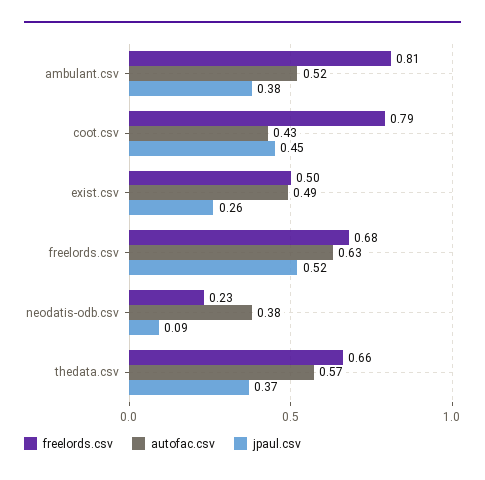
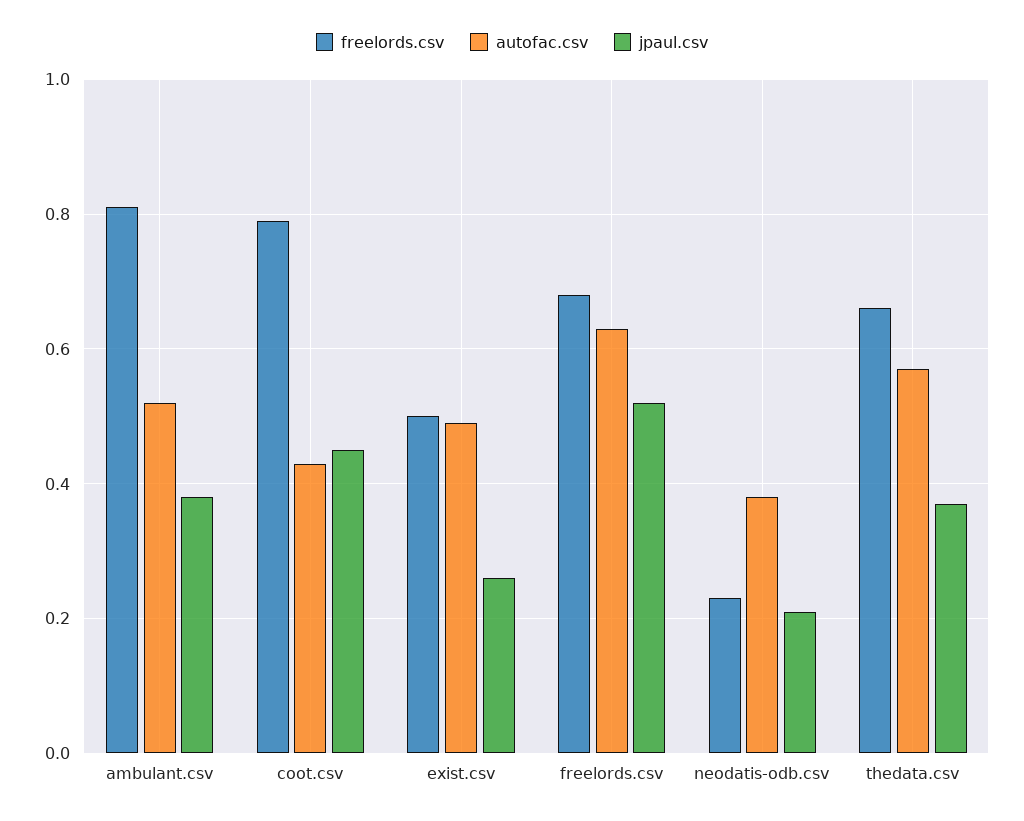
  {
    "freelords.csv": {
      "ambulant.csv": 0.81,
      "coot.csv": 0.79,
      "exist.csv": 0.5,
      "freelords.csv": 0.68,
      "neodatis-odb.csv": 0.23,
      "thedata.csv": 0.66
    },
    "autofac.csv": {
      "ambulant.csv": 0.52,
      "coot.csv": 0.43,
      "exist.csv": 0.49,
      "freelords.csv": 0.63,
      "neodatis-odb.csv": 0.38,
      "thedata.csv": 0.57
    },
    "jpaul.csv": {
      "ambulant.csv": 0.38,
      "coot.csv": 0.45,
      "exist.csv": 0.26,
      "freelords.csv": 0.52,
-     "neodatis-odb.csv": 0.09,
+     "neodatis-odb.csv": 0.2,
      "thedata.csv": 0.37
    }
  }

